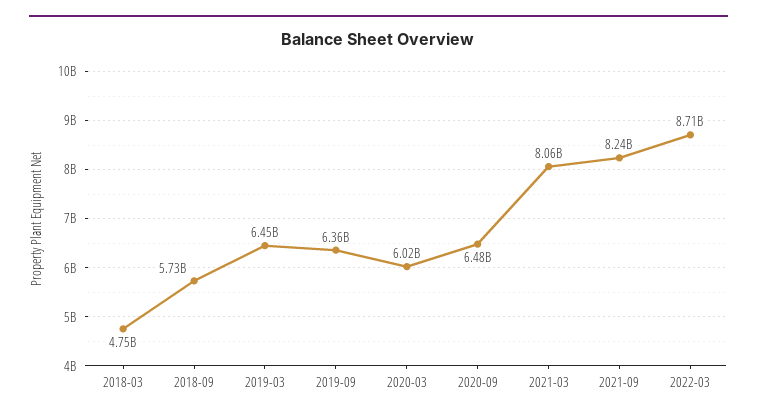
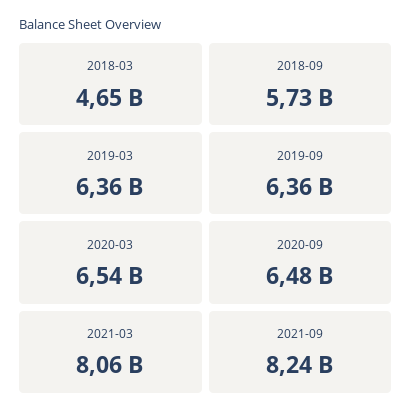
  {
-   "2018-03": 4750000000,
+   "2018-03": 4650000000,
    "2018-09": 5730000000,
-   "2019-03": 6450000000,
+   "2019-03": 6360000000,
    "2019-09": 6360000000,
-   "2020-03": 6020000000,
+   "2020-03": 6540000000,
    "2020-09": 6480000000,
    "2021-03": 8060000000,
-   "2021-09": 8240000000,
+   "2021-09": 8240000000
-   "2022-03": 8710000000
  }

